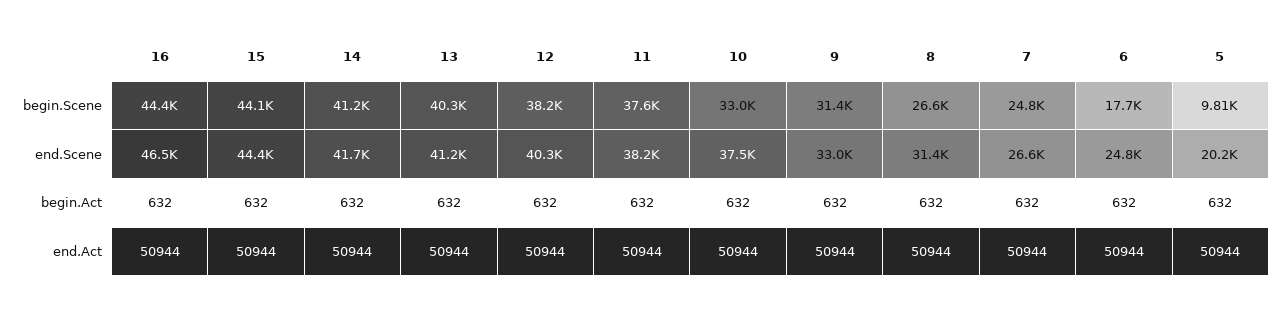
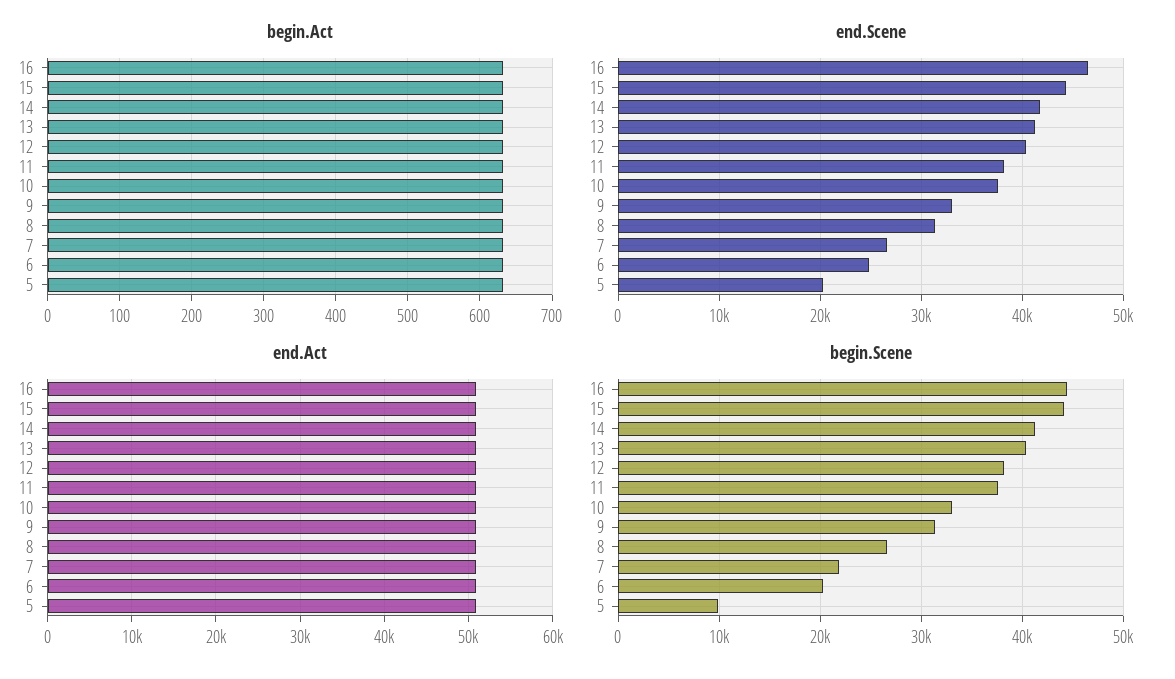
  {
    "begin.Scene": {
      "16": 44400,
      "15": 44100,
      "14": 41200,
      "13": 40300,
      "12": 38200,
      "11": 37600,
      "10": 33000,
      "9": 31400,
      "8": 26600,
-     "7": 24800,
+     "7": 22000,
-     "6": 17700,
+     "6": 20000,
      "5": 9810
    },
    "end.Scene": {
      "16": 46500,
      "15": 44400,
      "14": 41700,
      "13": 41200,
      "12": 40300,
      "11": 38200,
      "10": 37500,
      "9": 33000,
      "8": 31400,
      "7": 26600,
      "6": 24800,
      "5": 20200
    },
    "begin.Act": {
      "16": 632,
      "15": 632,
      "14": 632,
      "13": 632,
      "12": 632,
      "11": 632,
      "10": 632,
      "9": 632,
      "8": 632,
      "7": 632,
      "6": 632,
      "5": 632
    },
    "end.Act": {
      "16": 50944,
      "15": 50944,
      "14": 50944,
      "13": 50944,
      "12": 50944,
      "11": 50944,
      "10": 50944,
      "9": 50944,
      "8": 50944,
      "7": 50944,
      "6": 50944,
      "5": 50944
    }
  }

